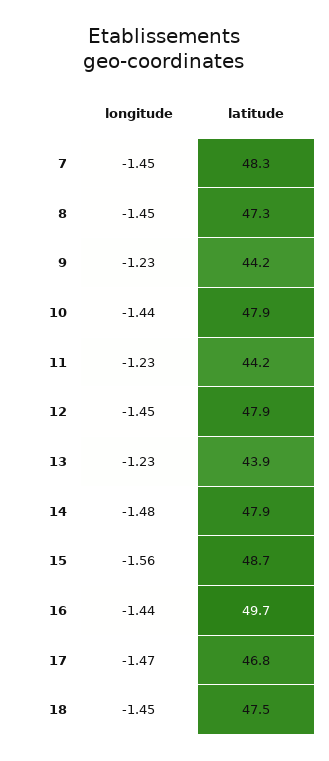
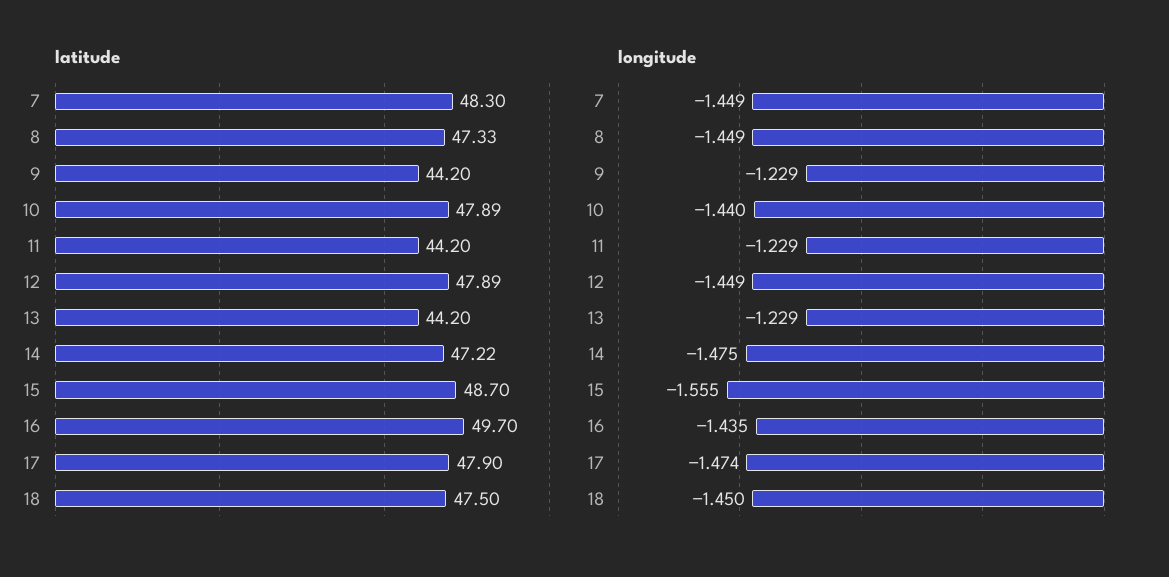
  {
    "longitude": {
      "7": -1.449,
      "8": -1.449,
      "9": -1.229,
      "10": -1.44,
      "11": -1.229,
      "12": -1.449,
      "13": -1.229,
      "14": -1.475,
      "15": -1.555,
      "16": -1.435,
      "17": -1.474,
      "18": -1.45
    },
    "latitude": {
      "7": 48.3,
      "8": 47.33,
      "9": 44.2,
      "10": 47.89,
      "11": 44.2,
      "12": 47.89,
-     "13": 43.9,
+     "13": 44.2,
-     "14": 47.9,
+     "14": 47.22,
      "15": 48.7,
      "16": 49.7,
-     "17": 46.8,
+     "17": 47.9,
      "18": 47.5
    }
  }

